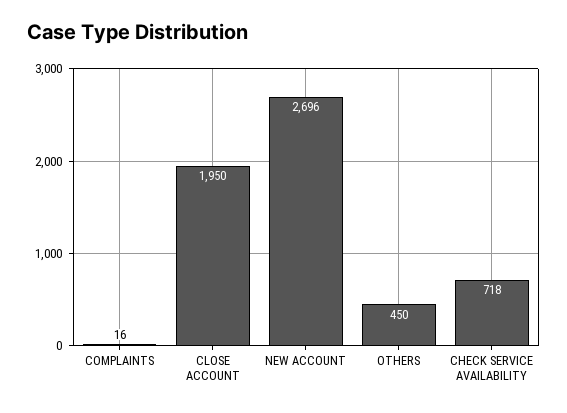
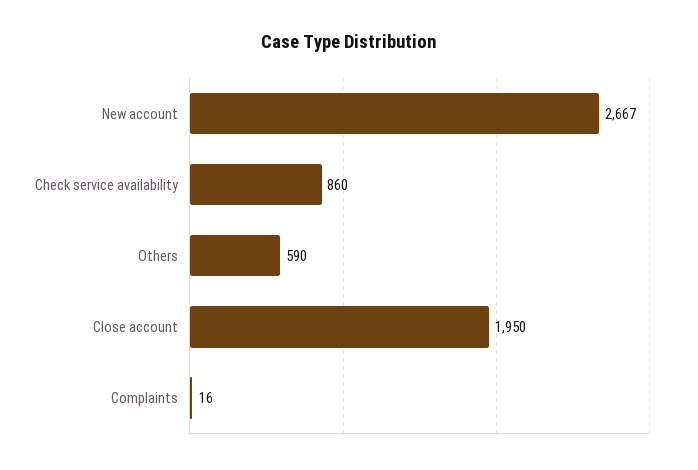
  {
    "COMPLAINTS": 16,
    "CLOSE ACCOUNT": 1950,
-   "NEW ACCOUNT": 2696,
+   "NEW ACCOUNT": 2667,
-   "OTHERS": 450,
+   "OTHERS": 590,
-   "CHECK SERVICE AVAILABILITY": 718
+   "CHECK SERVICE AVAILABILITY": 860
  }

